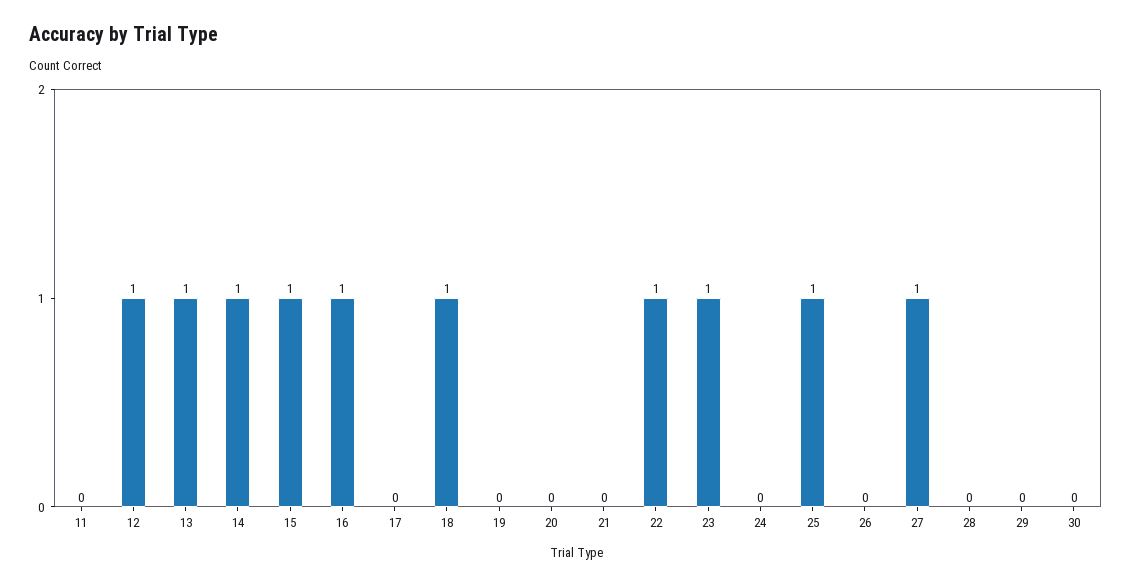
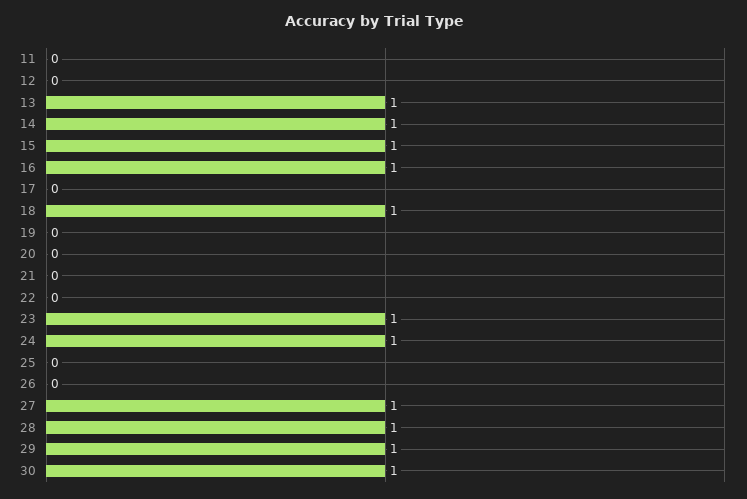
  {
    "11": 0,
-   "12": 1,
+   "12": 0,
    "13": 1,
    "14": 1,
    "15": 1,
    "16": 1,
    "17": 0,
    "18": 1,
    "19": 0,
    "20": 0,
    "21": 0,
-   "22": 1,
+   "22": 0,
    "23": 1,
-   "24": 0,
+   "24": 1,
-   "25": 1,
+   "25": 0,
    "26": 0,
    "27": 1,
-   "28": 0,
+   "28": 1,
-   "29": 0,
+   "29": 1,
-   "30": 0
+   "30": 1
  }

